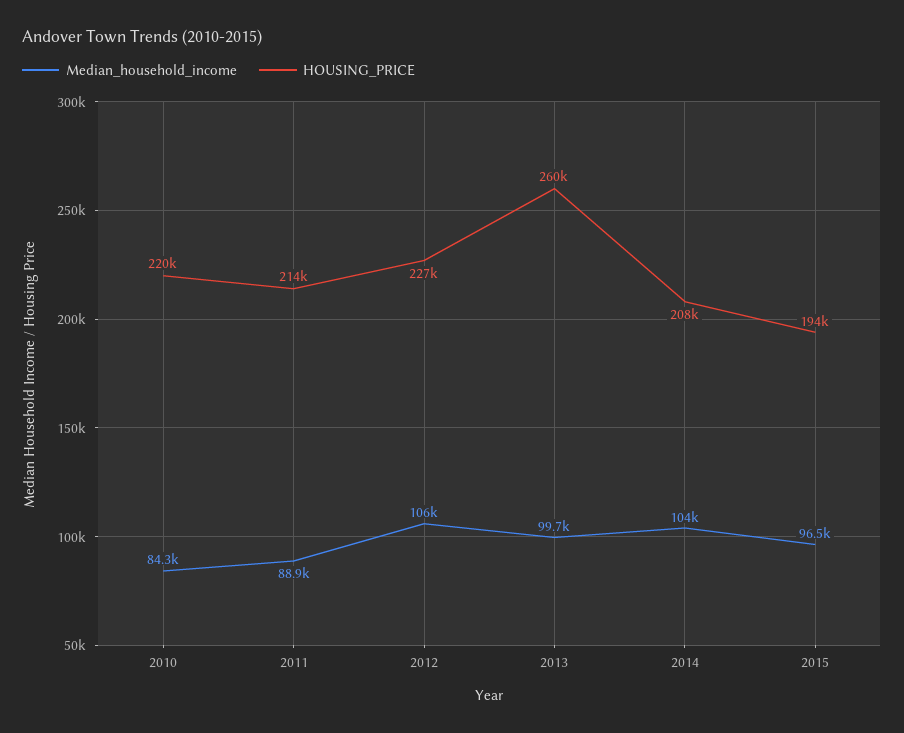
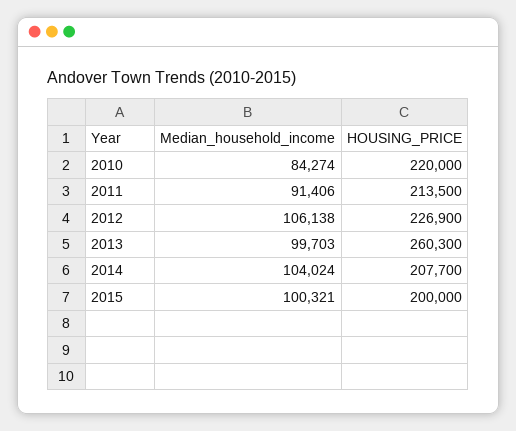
  {
    "Median_household_income": {
      "2010": 84274,
-     "2011": 88900,
+     "2011": 91406,
      "2012": 106138,
      "2013": 99703,
      "2014": 104024,
-     "2015": 96500
+     "2015": 100321
    },
    "HOUSING_PRICE": {
      "2010": 220000,
      "2011": 213500,
      "2012": 226900,
      "2013": 260300,
      "2014": 207700,
-     "2015": 194000
+     "2015": 200000
    }
  }

